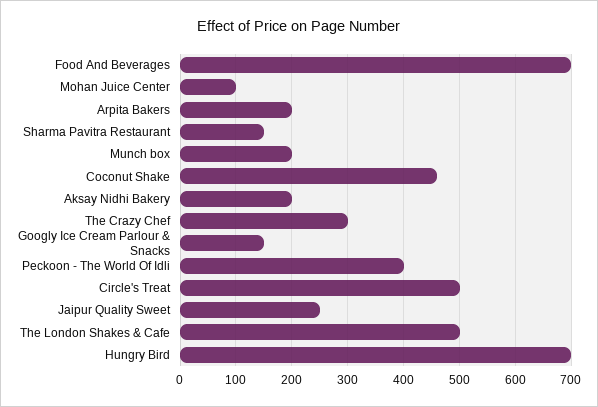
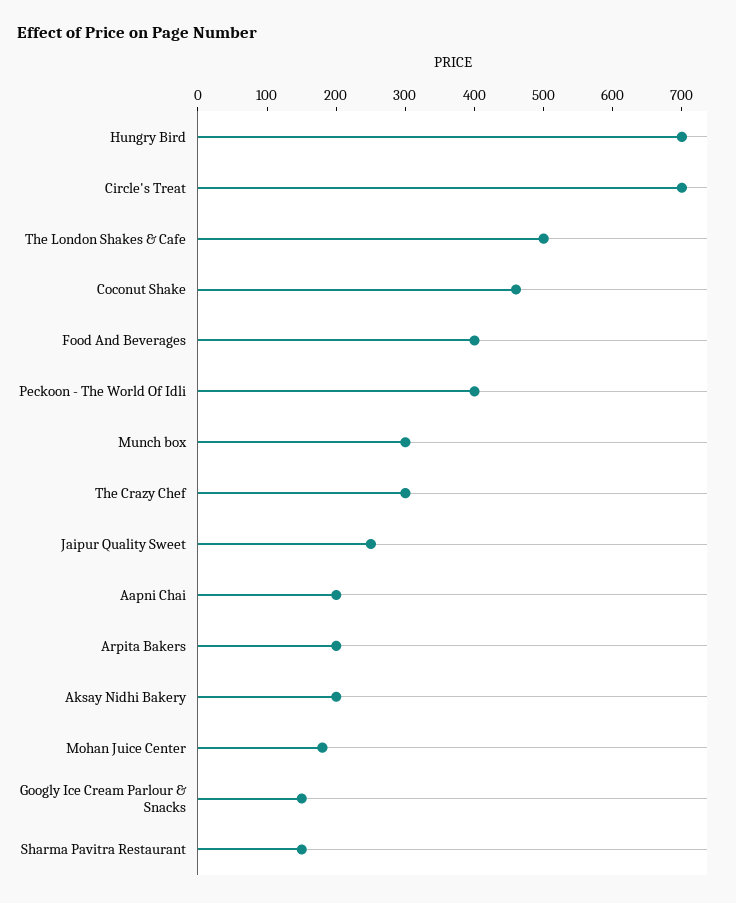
  {
-   "Food And Beverages": 700,
+   "Food And Beverages": 400,
-   "Mohan Juice Center": 100,
+   "Mohan Juice Center": 180,
    "Arpita Bakers": 200,
    "Sharma Pavitra Restaurant": 160,
-   "Munch box": 200,
+   "Munch box": 300,
    "Coconut Shake": 460,
    "Aksay Nidhi Bakery": 200,
    "The Crazy Chef": 300,
    "Googly Ice Cream Parlour & Snacks": 160,
    "Peckoon - The World Of Idli": 400,
-   "Circle's Treat": 500,
+   "Circle's Treat": 700,
    "Jaipur Quality Sweet": 260,
    "The London Shakes & Cafe": 500,
-   "Hungry Bird": 700
+   "Hungry Bird": 700,
+   "Aapni Chai": 200
  }

